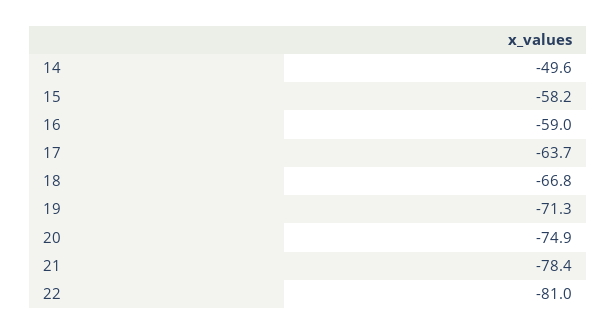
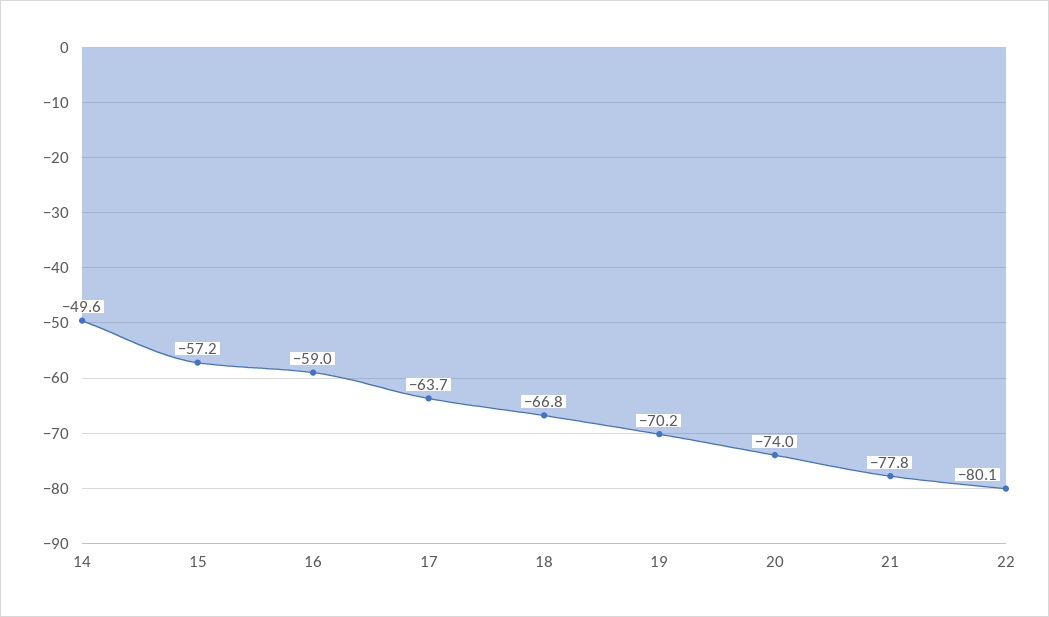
  {
    "14": -49.6,
-   "15": -58.2,
+   "15": -57.2,
    "16": -59,
    "17": -63.7,
    "18": -66.8,
-   "19": -71.3,
+   "19": -70.2,
-   "20": -74.9,
+   "20": -74,
-   "21": -78.4,
+   "21": -77.8,
-   "22": -81
+   "22": -80.1
  }

